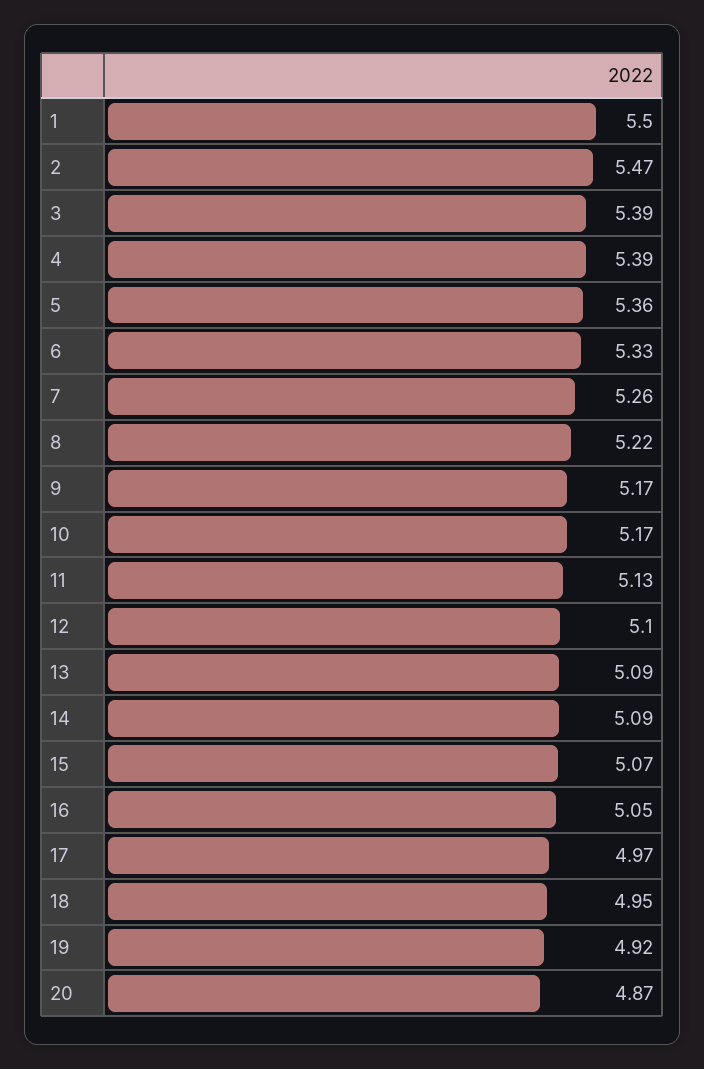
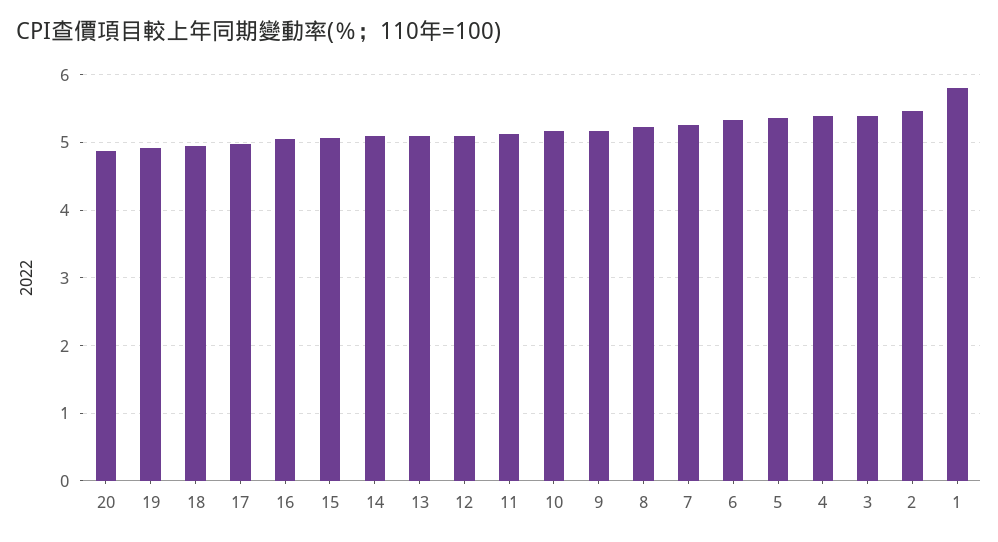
  {
-   "1": 5.5,
+   "1": 5.8,
    "2": 5.47,
    "3": 5.39,
    "4": 5.39,
    "5": 5.36,
    "6": 5.33,
    "7": 5.26,
    "8": 5.22,
    "9": 5.17,
    "10": 5.17,
    "11": 5.13,
    "12": 5.1,
    "13": 5.09,
    "14": 5.09,
    "15": 5.07,
    "16": 5.05,
    "17": 4.97,
    "18": 4.95,
    "19": 4.92,
    "20": 4.87
  }

